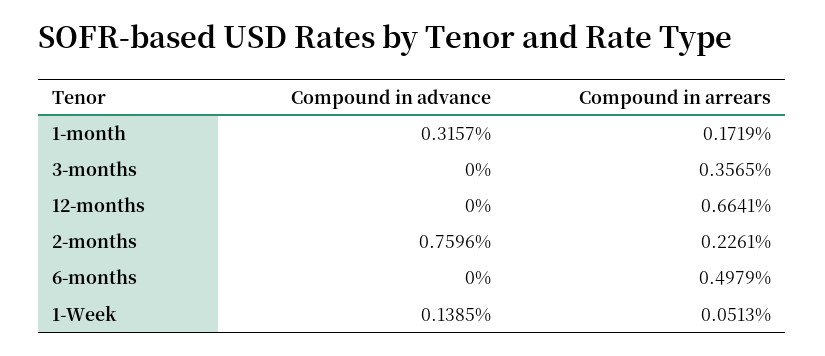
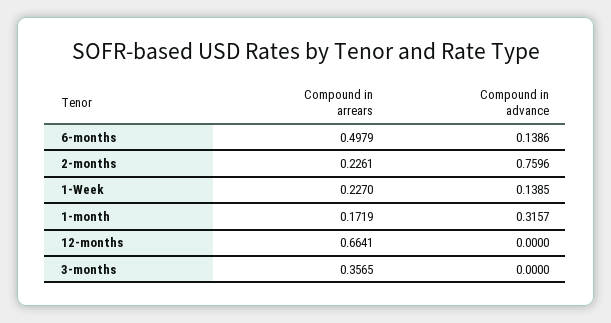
  {
    "Compound in advance": {
      "1-month": 0.3157,
      "3-months": 0,
      "12-months": 0,
      "2-months": 0.7596,
-     "6-months": 0,
+     "6-months": 0.1386,
      "1-Week": 0.1385
    },
    "Compound in arrears": {
      "1-month": 0.1719,
      "3-months": 0.3565,
      "12-months": 0.6641,
      "2-months": 0.2261,
      "6-months": 0.4979,
-     "1-Week": 0.0513
+     "1-Week": 0.227
    }
  }

